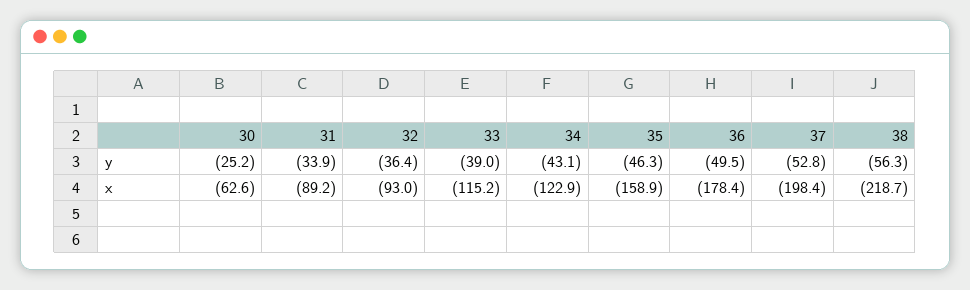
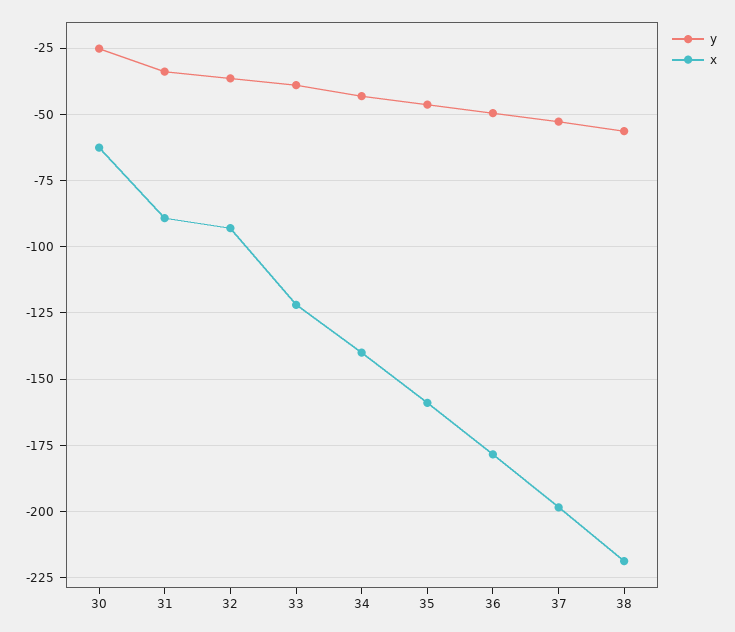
  {
    "y": {
      "30": -25.2,
      "31": -33.9,
      "32": -36.4,
      "33": -39,
      "34": -43.1,
      "35": -46.3,
      "36": -49.5,
      "37": -52.8,
      "38": -56.3
    },
    "x": {
      "30": -62.6,
      "31": -89.2,
      "32": -93,
-     "33": -115.2,
+     "33": -122.5,
-     "34": -122.9,
+     "34": -140,
      "35": -158.9,
      "36": -178.4,
      "37": -198.4,
      "38": -218.7
    }
  }

